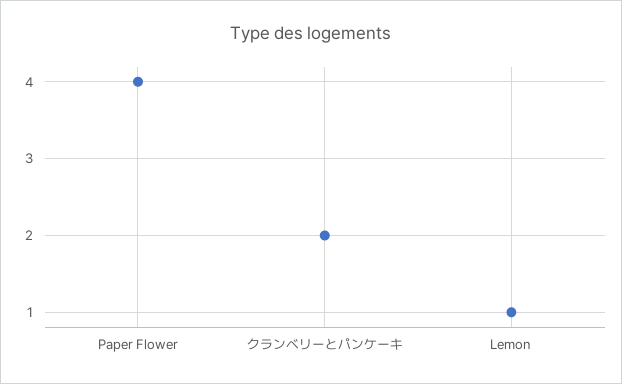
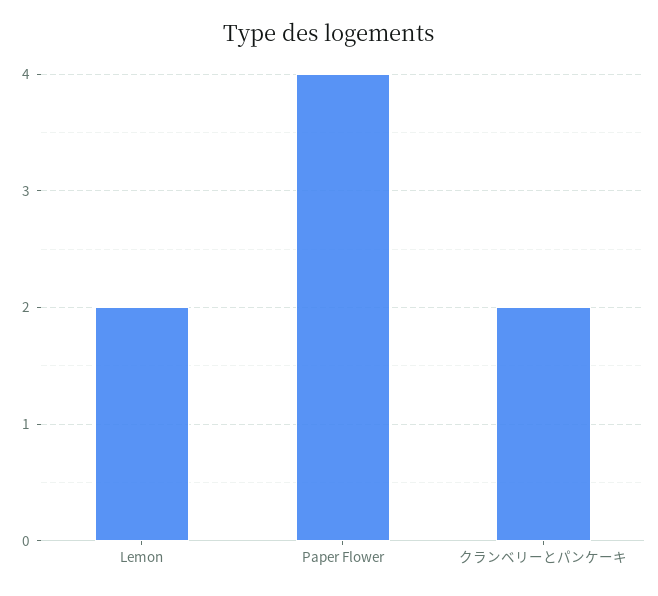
  {
    "Paper Flower": 4,
    "クランベリーとパンケーキ": 2,
-   "Lemon": 1
+   "Lemon": 2
  }

